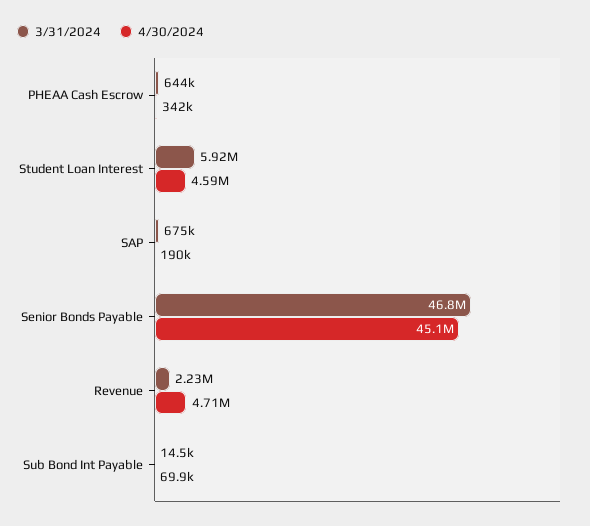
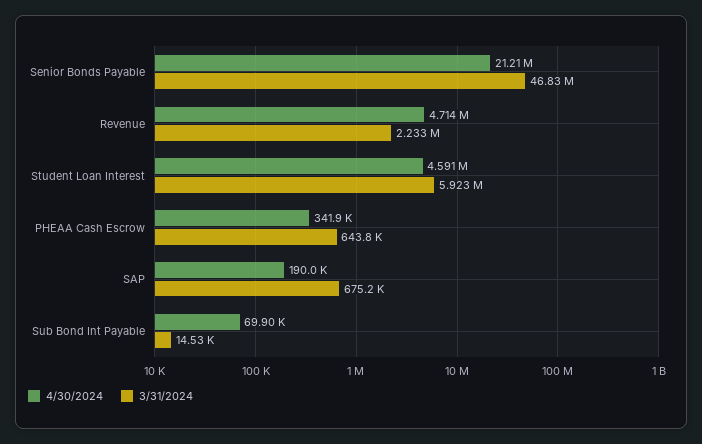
  {
    "3/31/2024": {
      "PHEAA Cash Escrow": 643800,
      "Student Loan Interest": 5923000,
      "SAP": 675200,
      "Senior Bonds Payable": 46830000,
      "Revenue": 2233000,
      "Sub Bond Int Payable": 14530
    },
    "4/30/2024": {
      "PHEAA Cash Escrow": 341900,
      "Student Loan Interest": 4591000,
      "SAP": 190000,
-     "Senior Bonds Payable": 45100000,
+     "Senior Bonds Payable": 21210000,
      "Revenue": 4714000,
      "Sub Bond Int Payable": 69900
    }
  }

